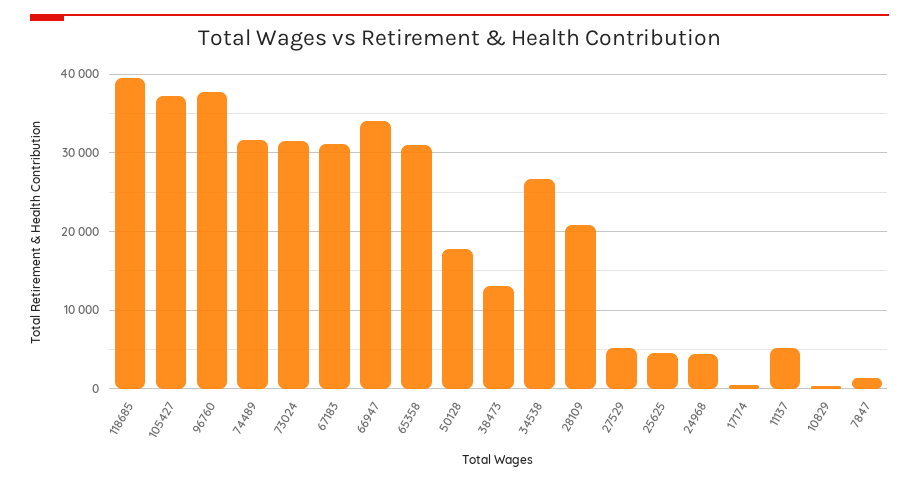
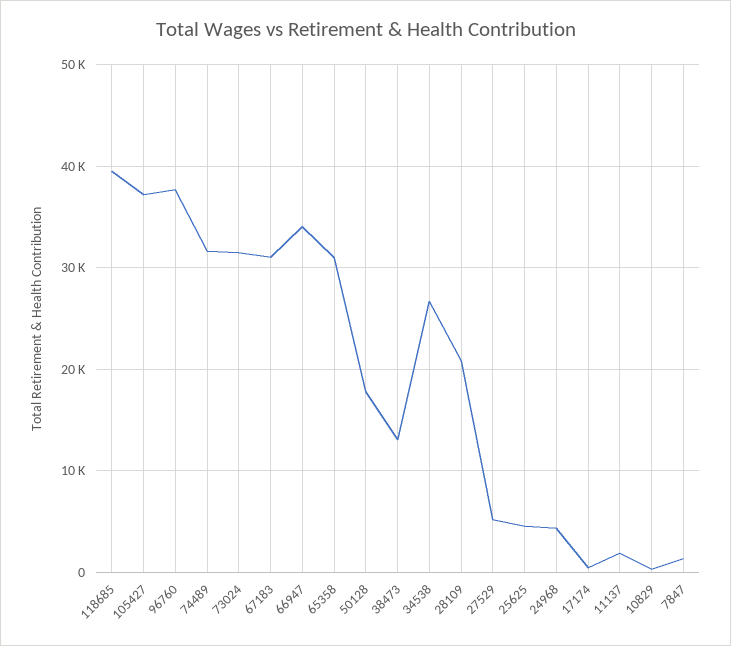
  {
    "118685": 40000,
    "105427": 37000,
    "96760": 38000,
    "74489": 32000,
    "73024": 32000,
    "67183": 31000,
    "66947": 34000,
    "65358": 31000,
    "50128": 18000,
    "38473": 13000,
    "34538": 27000,
    "28109": 21000,
    "27529": 5000,
    "25625": 5000,
    "24968": 4000,
    "17174": 0,
-   "11137": 5000,
+   "11137": 2000,
    "10829": 0,
    "7847": 1000
  }

